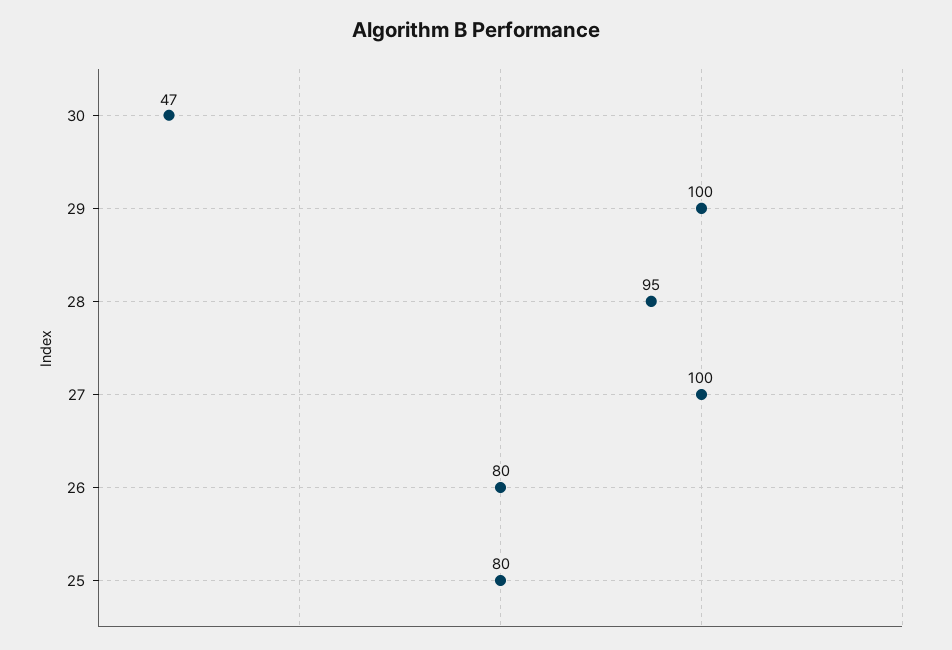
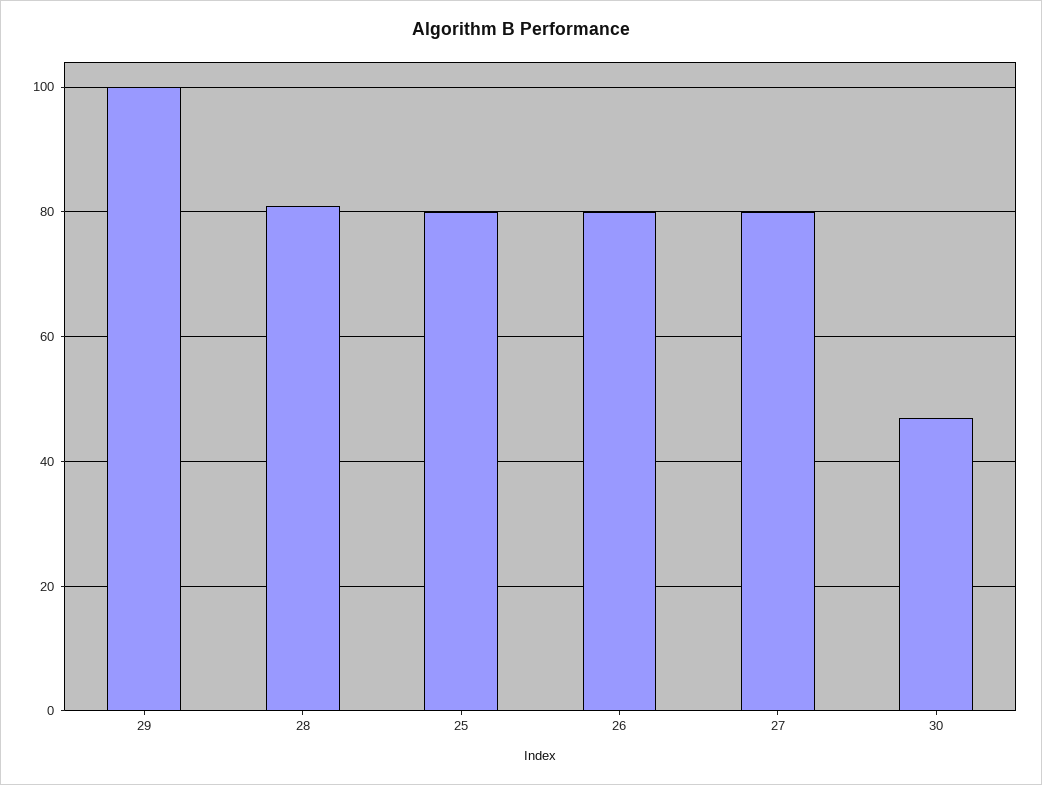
  {
    "30": 47,
    "29": 100,
-   "28": 95,
+   "28": 80,
-   "27": 100,
+   "27": 80,
    "26": 80,
    "25": 80
  }

